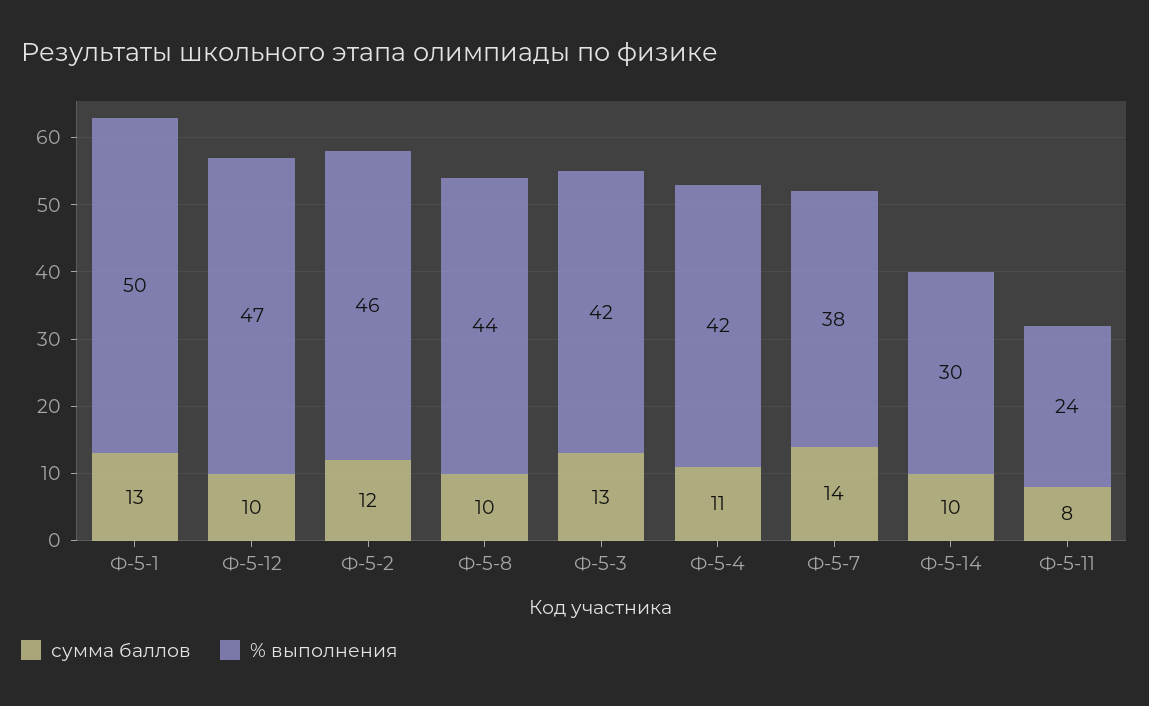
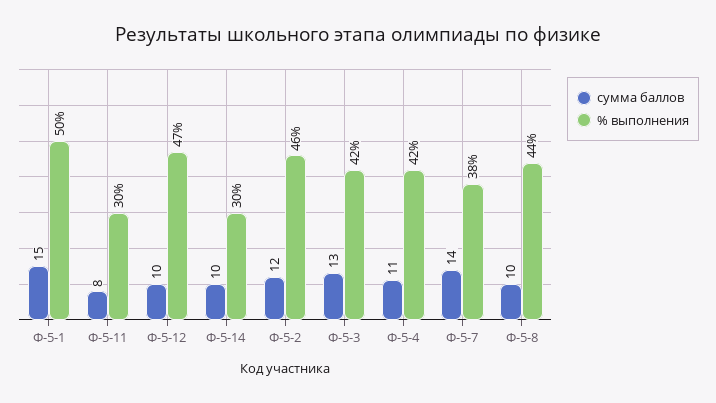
  {
    "сумма баллов": {
-     "Ф-5-1": 13,
+     "Ф-5-1": 15,
      "Ф-5-12": 10,
      "Ф-5-2": 12,
      "Ф-5-8": 10,
      "Ф-5-3": 13,
      "Ф-5-4": 11,
      "Ф-5-7": 14,
      "Ф-5-14": 10,
      "Ф-5-11": 8
    },
    "% выполнения": {
      "Ф-5-1": 50,
      "Ф-5-12": 47,
      "Ф-5-2": 46,
      "Ф-5-8": 44,
      "Ф-5-3": 42,
      "Ф-5-4": 42,
      "Ф-5-7": 38,
      "Ф-5-14": 30,
-     "Ф-5-11": 24
+     "Ф-5-11": 30
    }
  }

